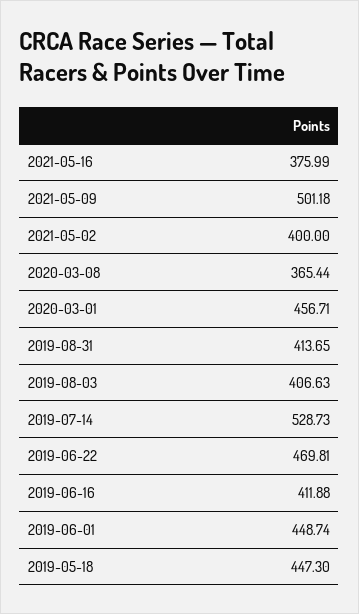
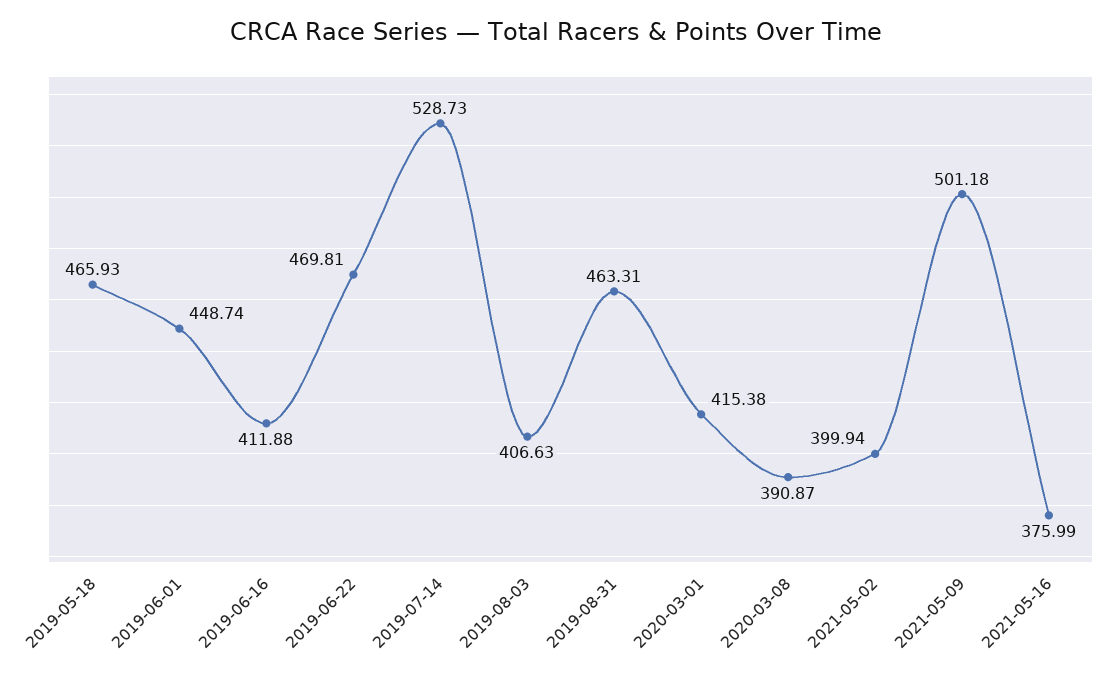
  {
    "2021-05-16": 375.99,
    "2021-05-09": 501.18,
-   "2021-05-02": 400,
+   "2021-05-02": 399.94,
-   "2020-03-08": 365.44,
+   "2020-03-08": 390.87,
-   "2020-03-01": 456.71,
+   "2020-03-01": 415.38,
-   "2019-08-31": 413.65,
+   "2019-08-31": 463.31,
    "2019-08-03": 406.63,
    "2019-07-14": 528.73,
    "2019-06-22": 469.81,
    "2019-06-16": 411.88,
    "2019-06-01": 448.74,
-   "2019-05-18": 447.3
+   "2019-05-18": 465.93
  }

